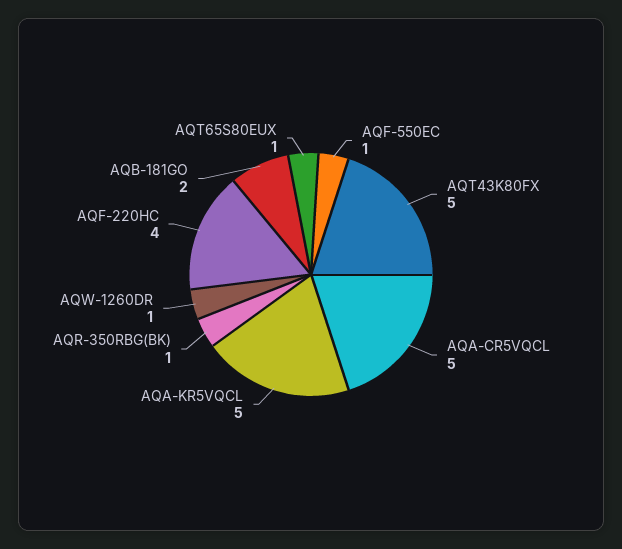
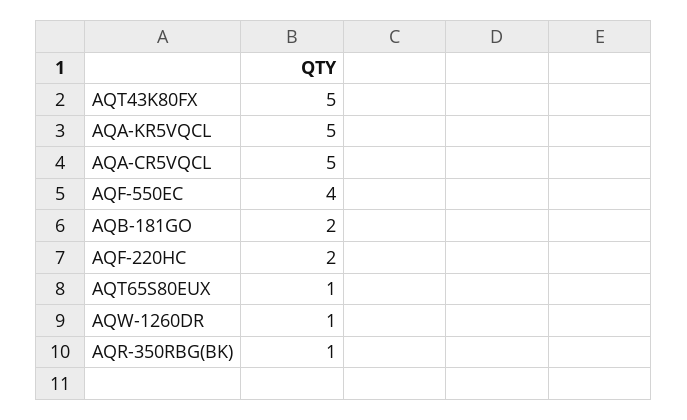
  {
-   "AQF-550EC": 1,
+   "AQF-550EC": 4,
    "AQT43K80FX": 5,
    "AQA-CR5VQCL": 5,
    "AQA-KR5VQCL": 5,
    "AQR-350RBG(BK)": 1,
    "AQW-1260DR": 1,
-   "AQF-220HC": 4,
+   "AQF-220HC": 2,
    "AQB-181GO": 2,
    "AQT65S80EUX": 1
  }

